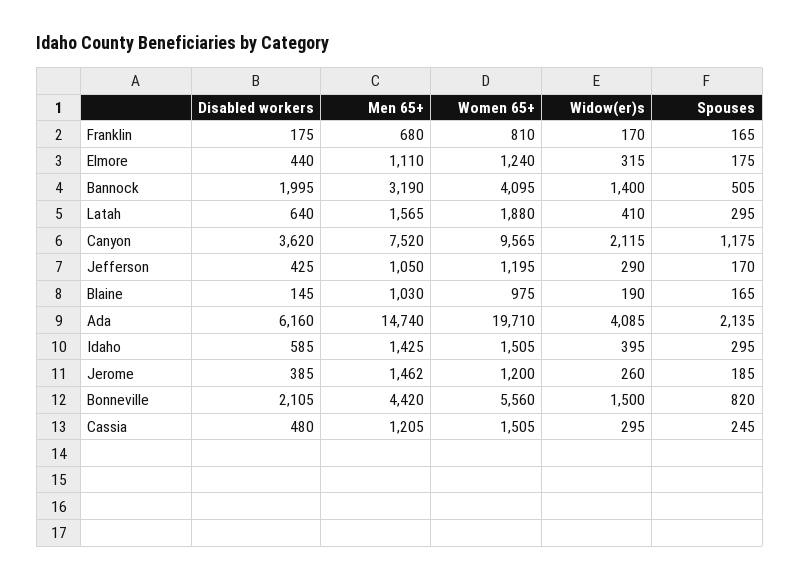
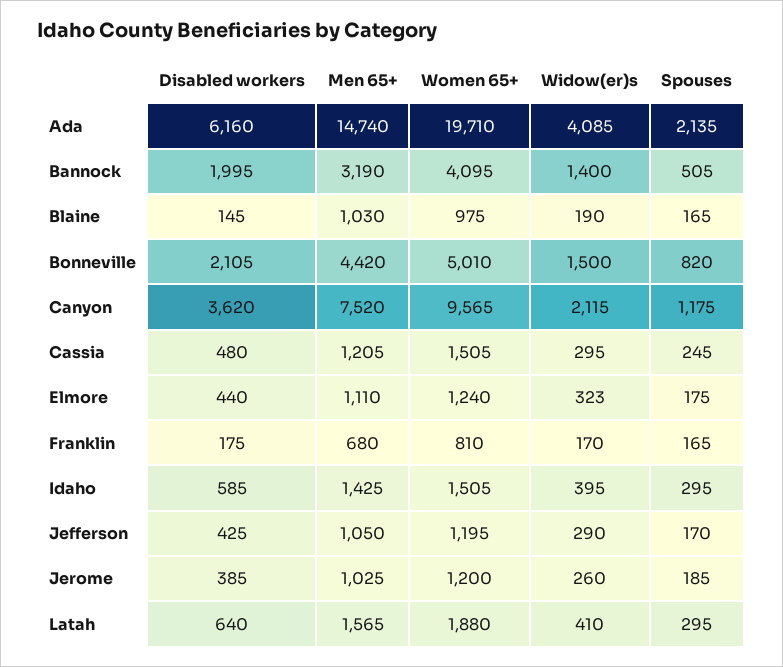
  {
    "Disabled workers": {
      "Franklin": 175,
      "Elmore": 440,
      "Bannock": 1995,
      "Latah": 640,
      "Canyon": 3620,
      "Jefferson": 425,
      "Blaine": 145,
      "Ada": 6160,
      "Idaho": 585,
      "Jerome": 385,
      "Bonneville": 2105,
      "Cassia": 480
    },
    "Men 65+": {
      "Franklin": 680,
      "Elmore": 1110,
      "Bannock": 3190,
      "Latah": 1565,
      "Canyon": 7520,
      "Jefferson": 1050,
      "Blaine": 1030,
      "Ada": 14740,
      "Idaho": 1425,
-     "Jerome": 1462,
+     "Jerome": 1025,
      "Bonneville": 4420,
      "Cassia": 1205
    },
    "Women 65+": {
      "Franklin": 810,
      "Elmore": 1240,
      "Bannock": 4095,
      "Latah": 1880,
      "Canyon": 9565,
      "Jefferson": 1195,
      "Blaine": 975,
      "Ada": 19710,
      "Idaho": 1505,
      "Jerome": 1200,
-     "Bonneville": 5560,
+     "Bonneville": 5010,
      "Cassia": 1505
    },
    "Widow(er)s": {
      "Franklin": 170,
-     "Elmore": 315,
+     "Elmore": 323,
      "Bannock": 1400,
      "Latah": 410,
      "Canyon": 2115,
      "Jefferson": 290,
      "Blaine": 190,
      "Ada": 4085,
      "Idaho": 395,
      "Jerome": 260,
      "Bonneville": 1500,
      "Cassia": 295
    },
    "Spouses": {
      "Franklin": 165,
      "Elmore": 175,
      "Bannock": 505,
      "Latah": 295,
      "Canyon": 1175,
      "Jefferson": 170,
      "Blaine": 165,
      "Ada": 2135,
      "Idaho": 295,
      "Jerome": 185,
      "Bonneville": 820,
      "Cassia": 245
    }
  }

